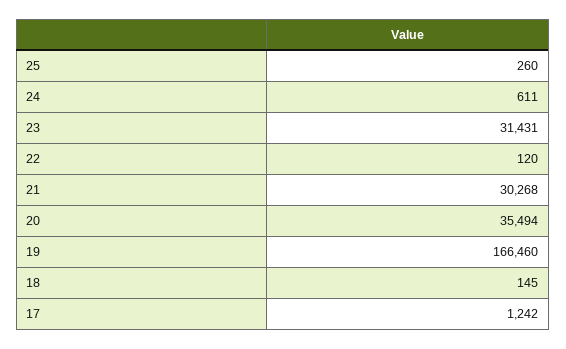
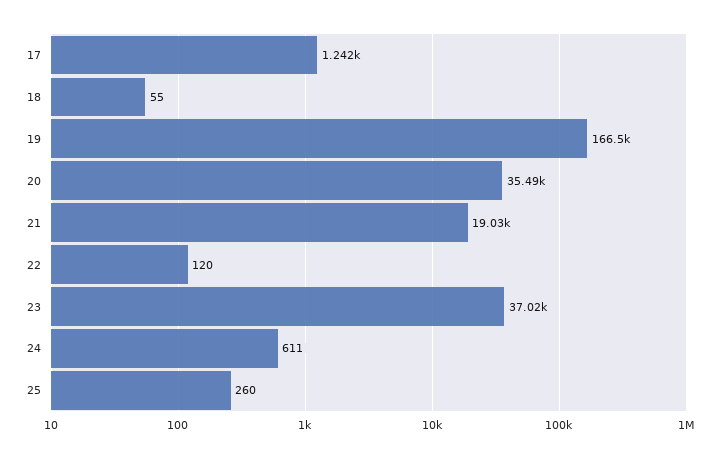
  {
    "25": 260,
    "24": 611,
-   "23": 31431,
+   "23": 37020,
    "22": 120,
-   "21": 30268,
+   "21": 19030,
    "20": 35494,
    "19": 166460,
-   "18": 145,
+   "18": 55,
    "17": 1242
  }

